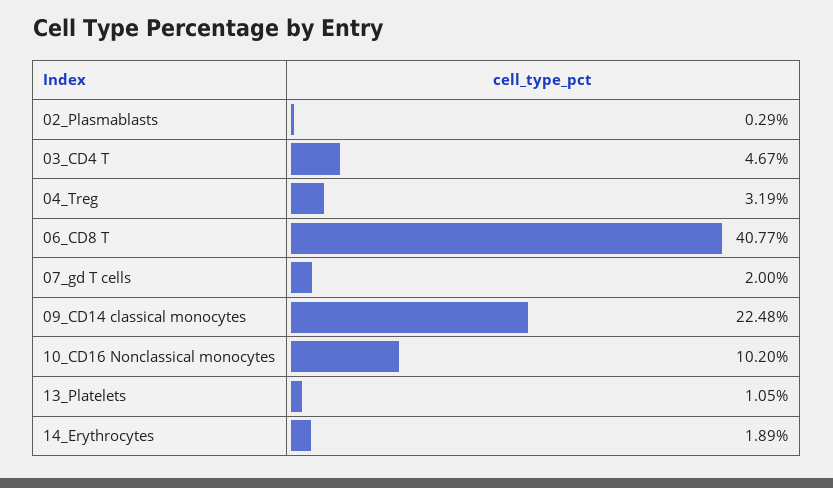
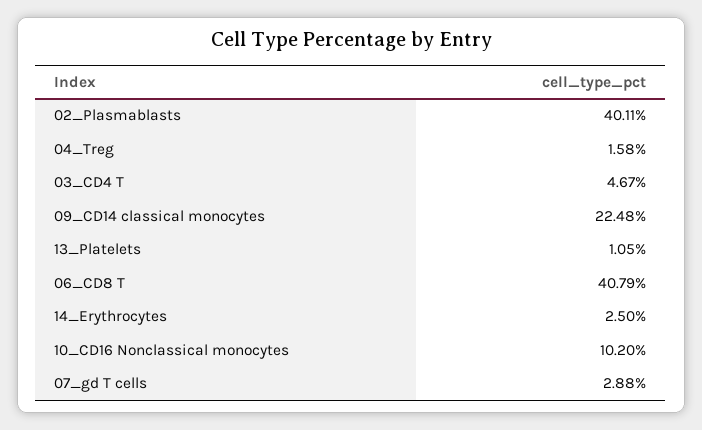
  {
-   "02_Plasmablasts": 0.29,
+   "02_Plasmablasts": 40.11,
    "03_CD4 T": 4.67,
-   "04_Treg": 3.19,
+   "04_Treg": 1.58,
-   "06_CD8 T": 40.77,
+   "06_CD8 T": 40.79,
-   "07_gd T cells": 2,
+   "07_gd T cells": 2.88,
    "09_CD14 classical monocytes": 22.48,
    "10_CD16 Nonclassical monocytes": 10.2,
    "13_Platelets": 1.05,
-   "14_Erythrocytes": 1.89
+   "14_Erythrocytes": 2.5
  }

